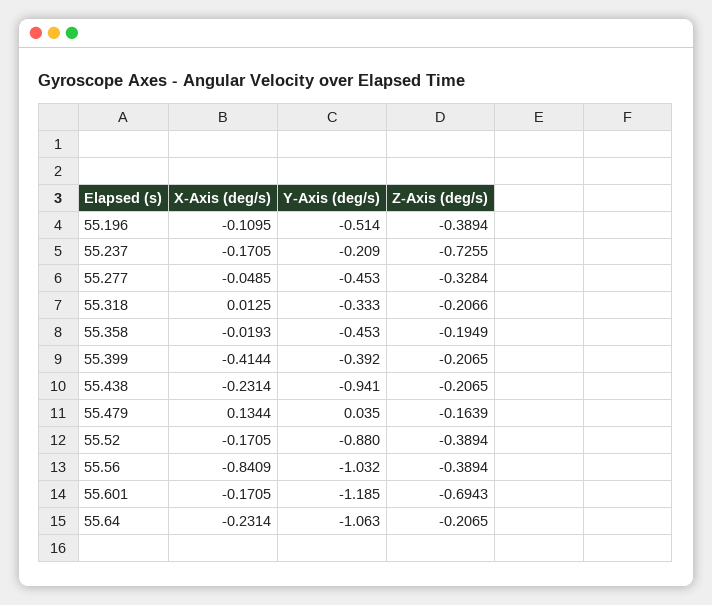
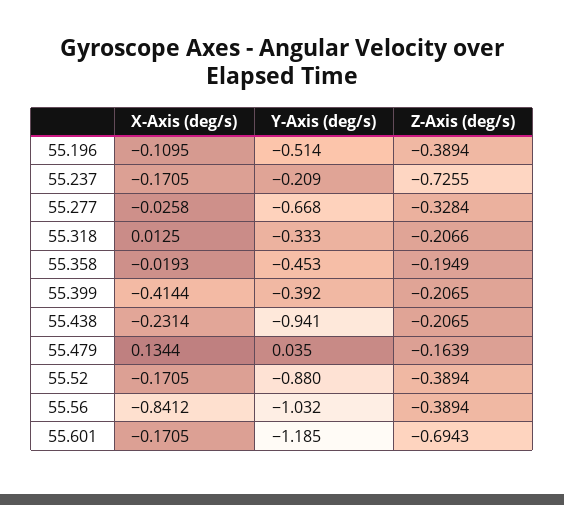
  {
    "X-Axis (deg/s)": {
      "55.196": -0.1095,
      "55.237": -0.1705,
-     "55.277": -0.0485,
+     "55.277": -0.0258,
      "55.318": 0.0125,
      "55.358": -0.0193,
      "55.399": -0.4144,
      "55.438": -0.2314,
      "55.479": 0.1344,
      "55.52": -0.1705,
-     "55.56": -0.8409,
+     "55.56": -0.8412,
-     "55.601": -0.1705,
+     "55.601": -0.1705
-     "55.64": -0.2314
    },
    "Y-Axis (deg/s)": {
      "55.196": -0.514,
      "55.237": -0.209,
-     "55.277": -0.453,
+     "55.277": -0.668,
      "55.318": -0.333,
      "55.358": -0.453,
      "55.399": -0.392,
      "55.438": -0.941,
      "55.479": 0.035,
      "55.52": -0.88,
      "55.56": -1.032,
-     "55.601": -1.185,
+     "55.601": -1.185
-     "55.64": -1.063
    },
    "Z-Axis (deg/s)": {
      "55.196": -0.3894,
      "55.237": -0.7255,
      "55.277": -0.3284,
      "55.318": -0.2066,
      "55.358": -0.1949,
      "55.399": -0.2065,
      "55.438": -0.2065,
      "55.479": -0.1639,
      "55.52": -0.3894,
      "55.56": -0.3894,
-     "55.601": -0.6943,
+     "55.601": -0.6943
-     "55.64": -0.2065
    }
  }

